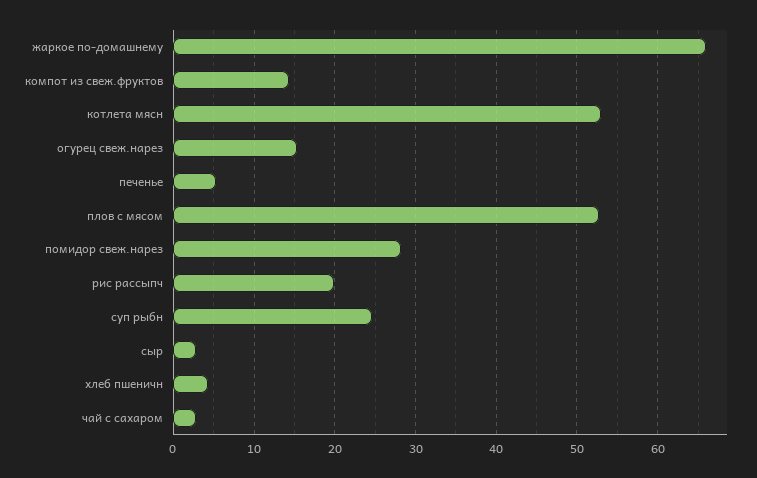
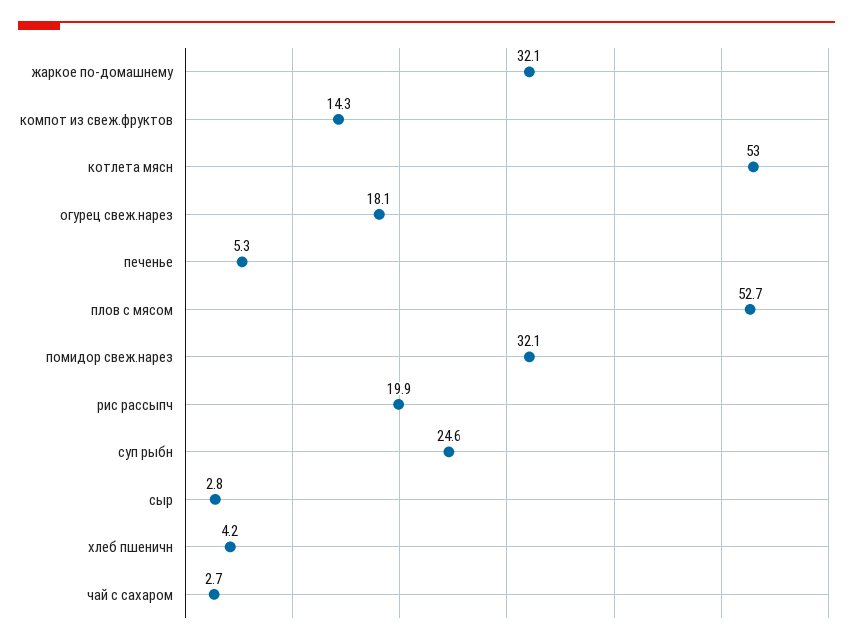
  {
-   "жаркое по-домашнему": 66,
+   "жаркое по-домашнему": 32.1,
    "компот из свеж.фруктов": 14.3,
    "котлета мясн": 53,
-   "огурец свеж.нарез": 15,
+   "огурец свеж.нарез": 18.1,
    "печенье": 5.3,
    "плов с мясом": 52.7,
-   "помидор свеж.нарез": 28,
+   "помидор свеж.нарез": 32.1,
    "рис рассыпч": 19.9,
    "суп рыбн": 24.6,
    "сыр": 2.8,
    "хлеб пшеничн": 4.2,
    "чай с сахаром": 2.7
  }

